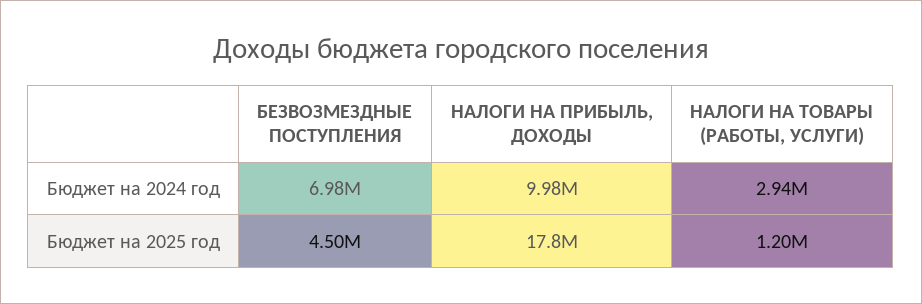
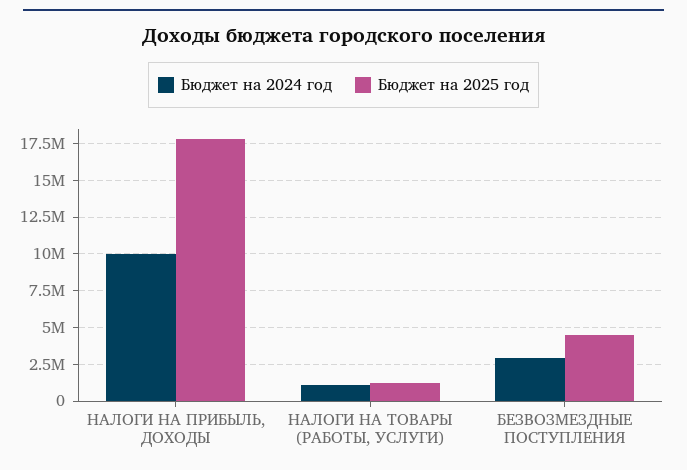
  {
    "Бюджет на 2024 год": {
-     "БЕЗВОЗМЕЗДНЫЕ ПОСТУПЛЕНИЯ": 6980000,
+     "БЕЗВОЗМЕЗДНЫЕ ПОСТУПЛЕНИЯ": 3000000,
      "НАЛОГИ НА ПРИБЫЛЬ, ДОХОДЫ": 9980000,
-     "НАЛОГИ НА ТОВАРЫ (РАБОТЫ, УСЛУГИ)": 2940000
+     "НАЛОГИ НА ТОВАРЫ (РАБОТЫ, УСЛУГИ)": 1000000
    },
    "Бюджет на 2025 год": {
      "БЕЗВОЗМЕЗДНЫЕ ПОСТУПЛЕНИЯ": 4500000,
      "НАЛОГИ НА ПРИБЫЛЬ, ДОХОДЫ": 17800000,
      "НАЛОГИ НА ТОВАРЫ (РАБОТЫ, УСЛУГИ)": 1200000
    }
  }

